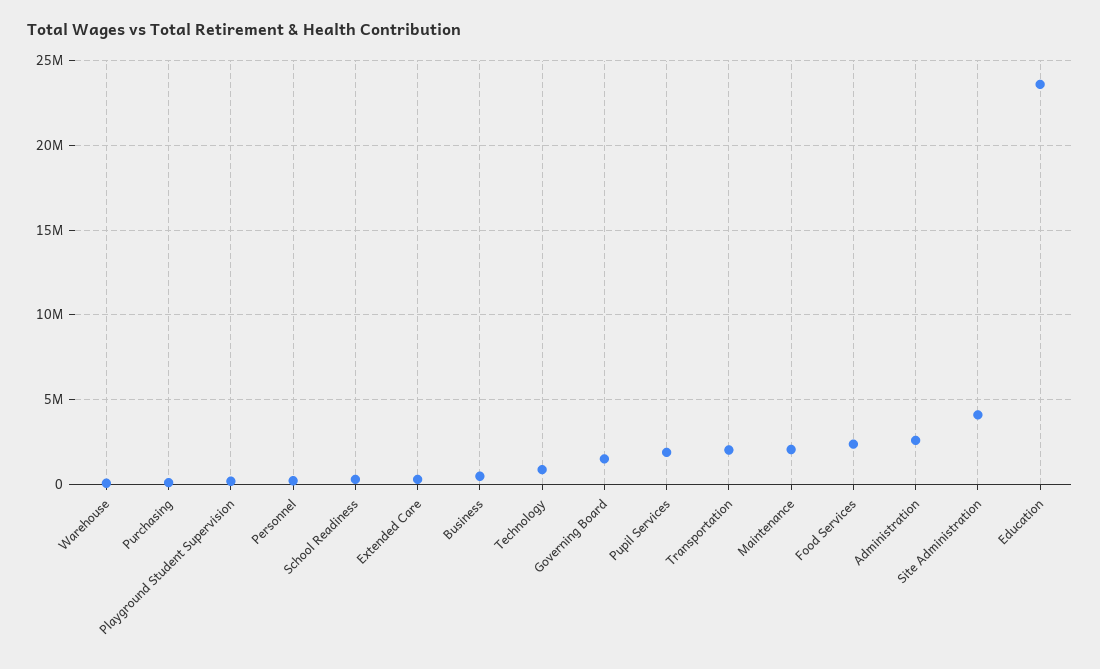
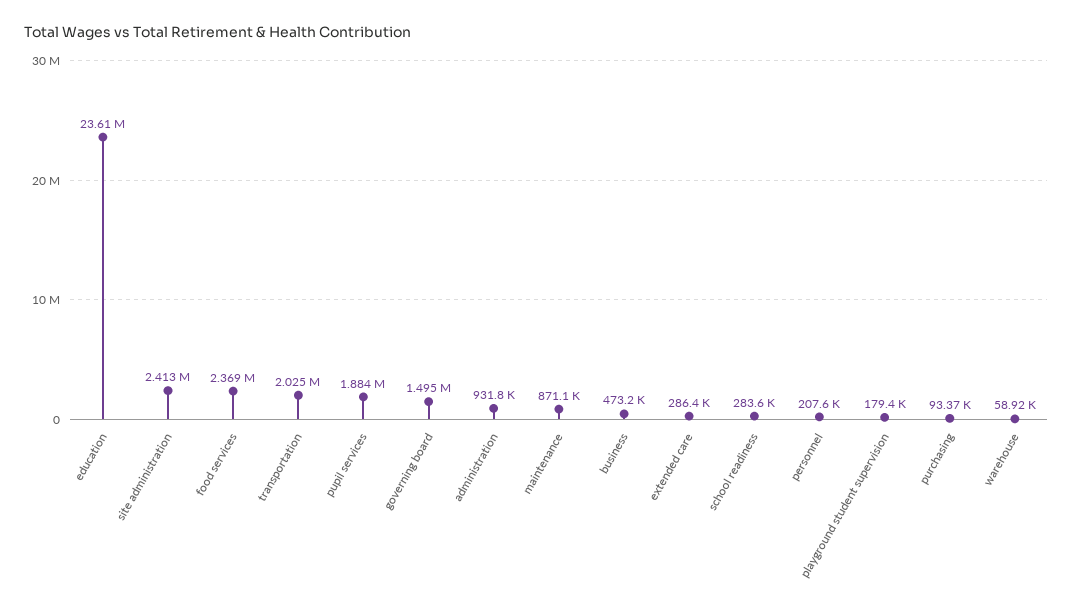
  {
    "Warehouse": 58920,
    "Purchasing": 93370,
    "Playground Student Supervision": 179400,
    "Personnel": 207600,
    "School Readiness": 283600,
    "Extended Care": 286400,
    "Business": 473200,
-   "Technology": 1000000,
    "Governing Board": 1495000,
    "Pupil Services": 1884000,
    "Transportation": 2025000,
-   "Maintenance": 2000000,
+   "Maintenance": 871100,
    "Food Services": 2369000,
-   "Administration": 2500000,
+   "Administration": 931800,
-   "Site Administration": 4000000,
+   "Site Administration": 2413000,
    "Education": 23610000
  }

